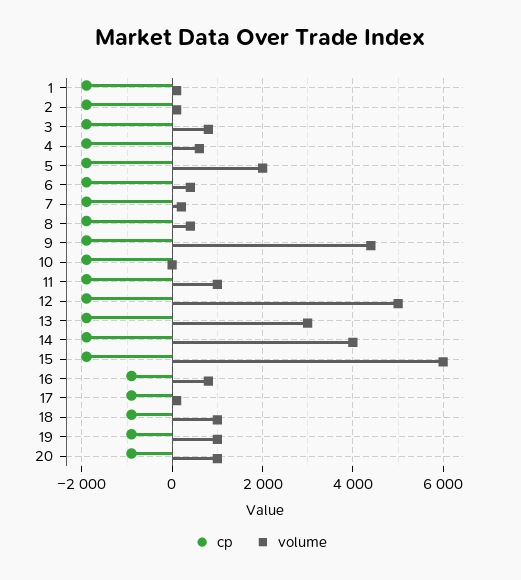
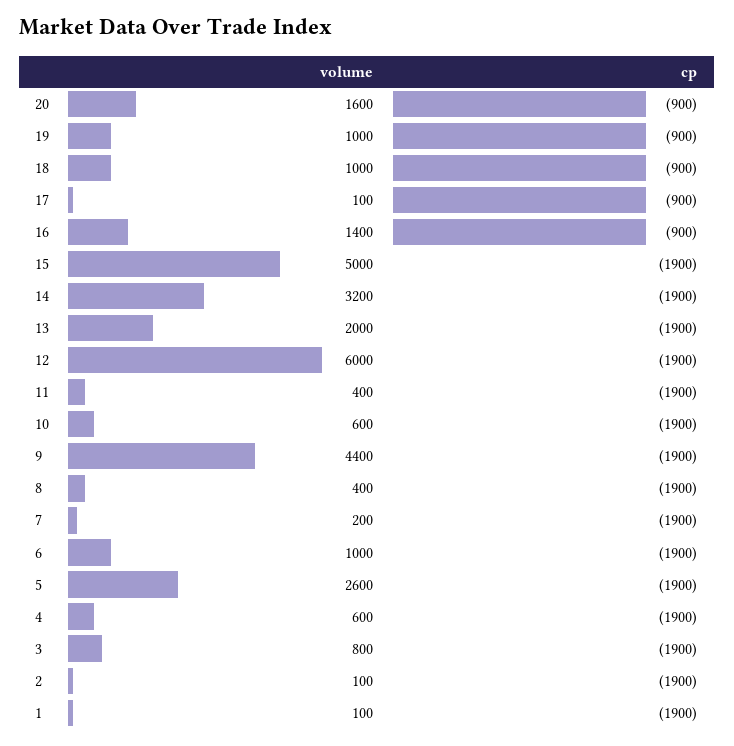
  {
    "cp": {
      "1": -1900,
      "2": -1900,
      "3": -1900,
      "4": -1900,
      "5": -1900,
      "6": -1900,
      "7": -1900,
      "8": -1900,
      "9": -1900,
      "10": -1900,
      "11": -1900,
      "12": -1900,
      "13": -1900,
      "14": -1900,
      "15": -1900,
      "16": -900,
      "17": -900,
      "18": -900,
      "19": -900,
      "20": -900
    },
    "volume": {
      "1": 100,
      "2": 100,
      "3": 800,
      "4": 600,
-     "5": 2000,
+     "5": 2600,
-     "6": 400,
+     "6": 1000,
      "7": 200,
      "8": 400,
      "9": 4400,
-     "10": 0,
+     "10": 600,
-     "11": 1000,
+     "11": 400,
-     "12": 5000,
+     "12": 6000,
-     "13": 3000,
+     "13": 2000,
-     "14": 4000,
+     "14": 3200,
-     "15": 6000,
+     "15": 5000,
-     "16": 800,
+     "16": 1400,
      "17": 100,
      "18": 1000,
      "19": 1000,
-     "20": 1000
+     "20": 1600
    }
  }

